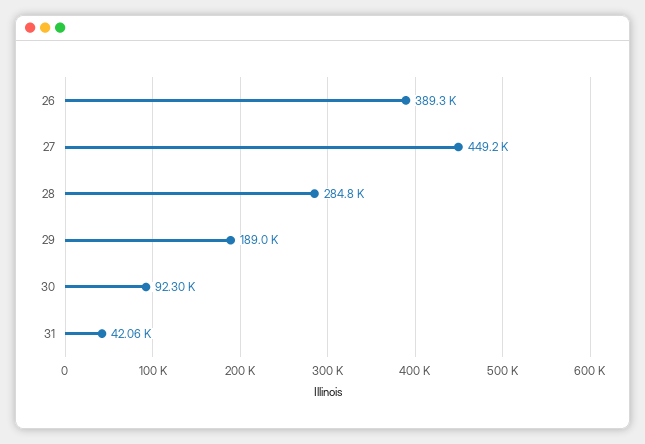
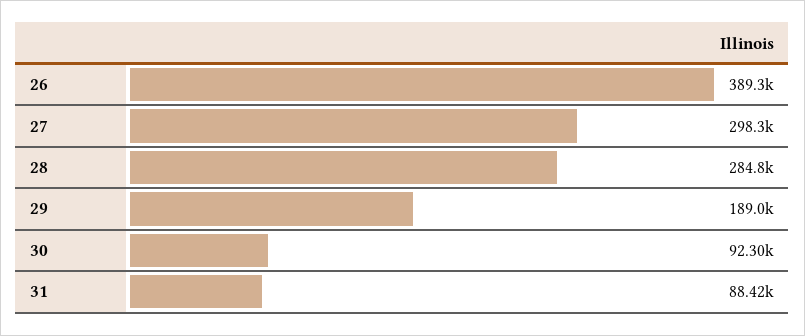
  {
    "26": 389300,
-   "27": 449200,
+   "27": 298300,
    "28": 284800,
    "29": 189000,
    "30": 92300,
-   "31": 42060
+   "31": 88420
  }

